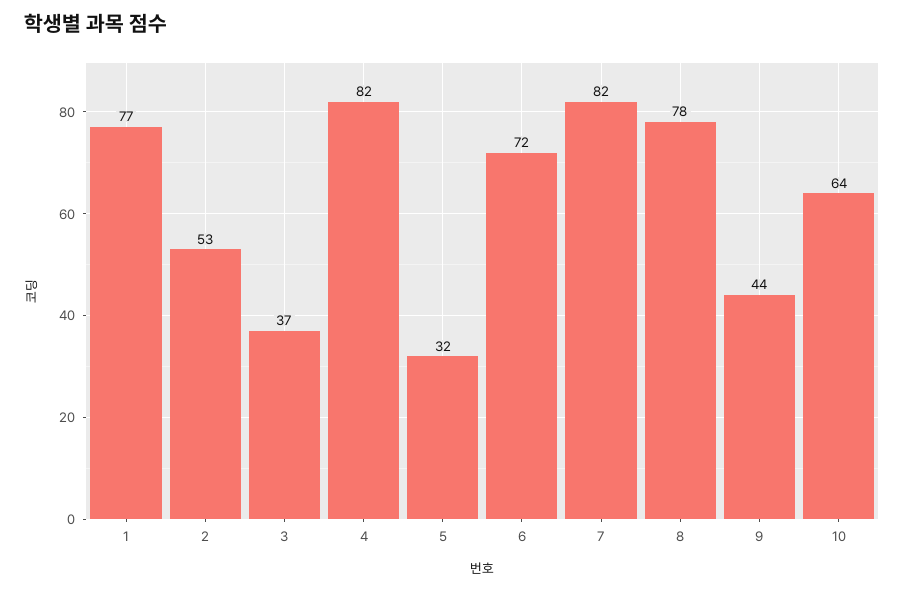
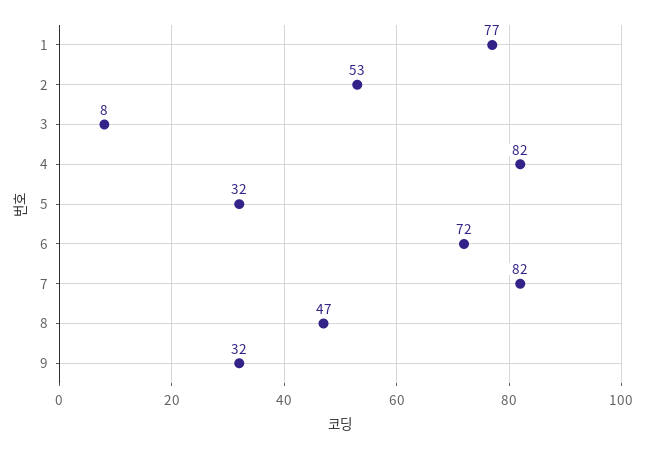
  {
    "1": 77,
    "2": 53,
-   "3": 37,
+   "3": 8,
    "4": 82,
    "5": 32,
    "6": 72,
    "7": 82,
-   "8": 78,
+   "8": 47,
-   "9": 44,
+   "9": 32
-   "10": 64
  }

